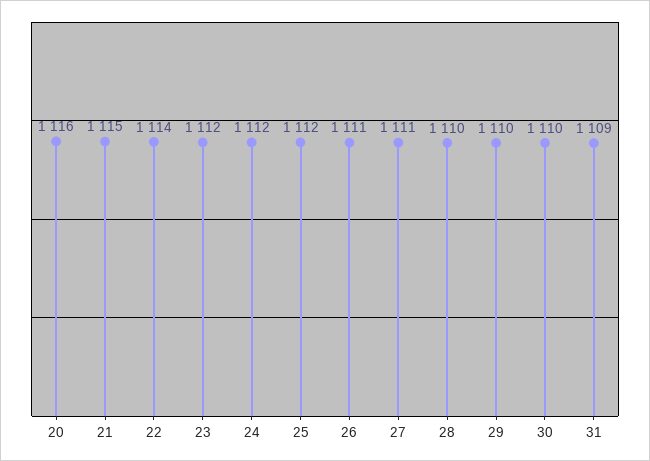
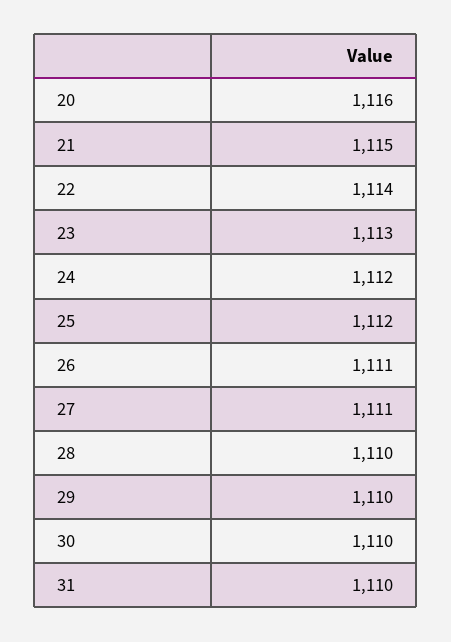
  {
    "20": 1116,
    "21": 1115,
    "22": 1114,
-   "23": 1112,
+   "23": 1113,
    "24": 1112,
    "25": 1112,
    "26": 1111,
    "27": 1111,
    "28": 1110,
    "29": 1110,
    "30": 1110,
-   "31": 1109
+   "31": 1110
  }

